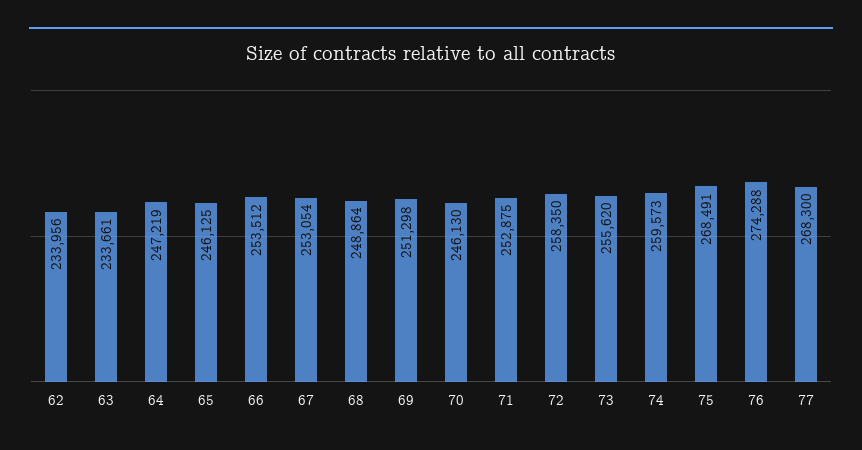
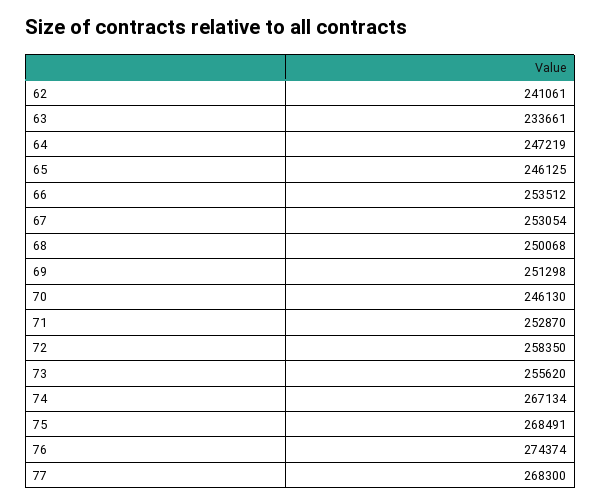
  {
-   "62": 233956,
+   "62": 241061,
    "63": 233661,
    "64": 247219,
    "65": 246125,
    "66": 253512,
    "67": 253054,
-   "68": 248864,
+   "68": 250068,
    "69": 251298,
    "70": 246130,
-   "71": 252875,
+   "71": 252870,
    "72": 258350,
    "73": 255620,
-   "74": 259573,
+   "74": 267134,
    "75": 268491,
-   "76": 274288,
+   "76": 274374,
    "77": 268300
  }

